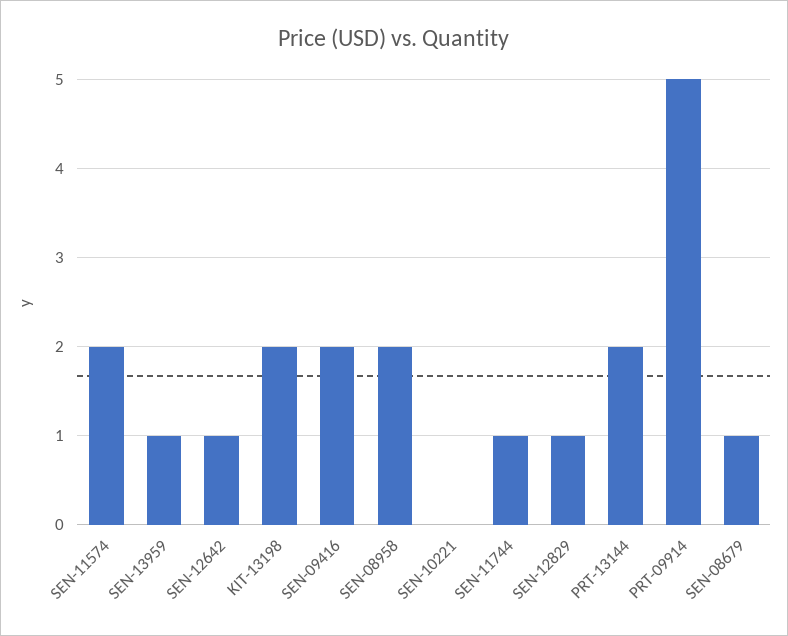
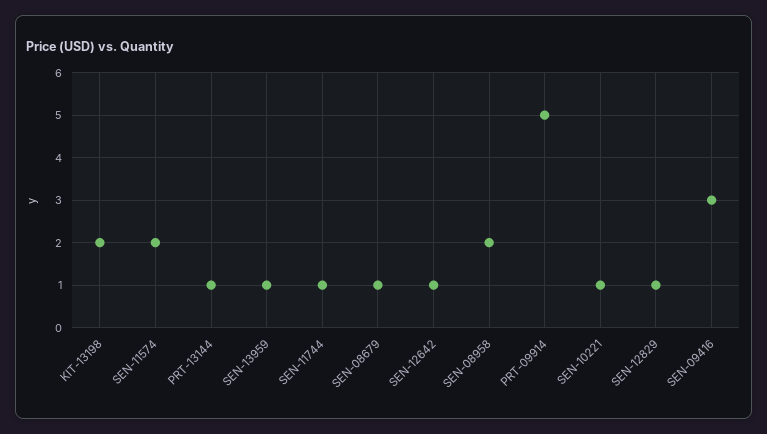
  {
    "SEN-11574": 2,
    "SEN-13959": 1,
    "SEN-12642": 1,
    "KIT-13198": 2,
-   "SEN-09416": 2,
+   "SEN-09416": 3,
    "SEN-08958": 2,
-   "SEN-10221": 0,
+   "SEN-10221": 1,
    "SEN-11744": 1,
    "SEN-12829": 1,
-   "PRT-13144": 2,
+   "PRT-13144": 1,
    "PRT-09914": 5,
    "SEN-08679": 1
  }

